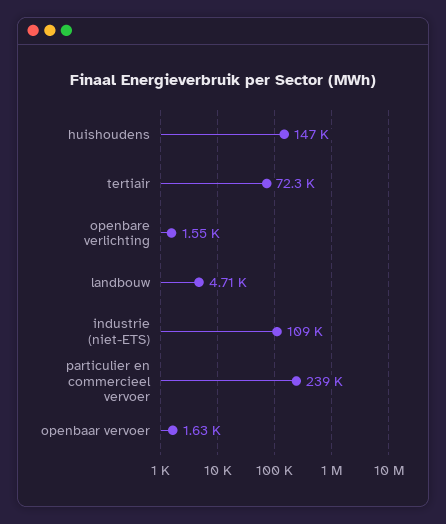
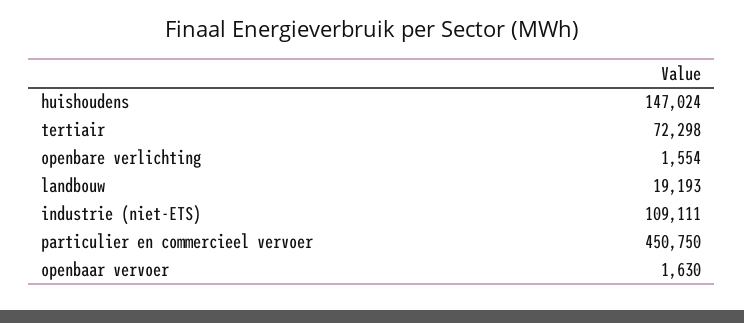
  {
    "huishoudens": 147024,
    "tertiair": 72298,
    "openbare verlichting": 1554,
-   "landbouw": 4710,
+   "landbouw": 19193,
    "industrie (niet-ETS)": 109111,
-   "particulier en commercieel vervoer": 239000,
+   "particulier en commercieel vervoer": 450750,
    "openbaar vervoer": 1630
  }

